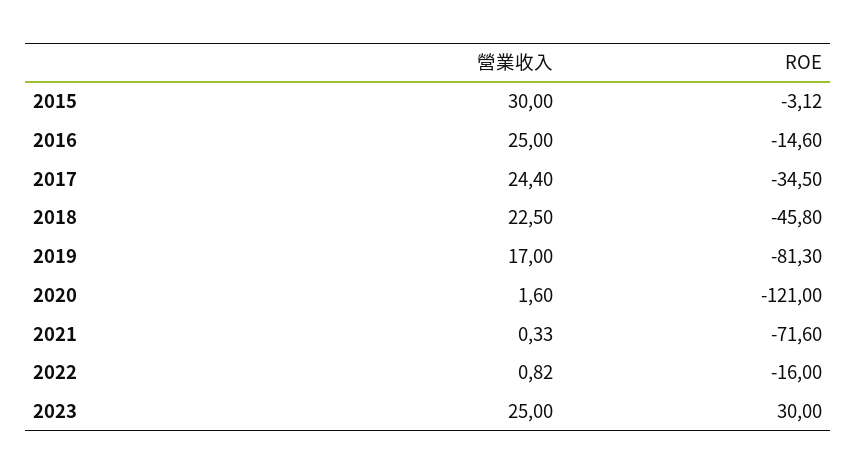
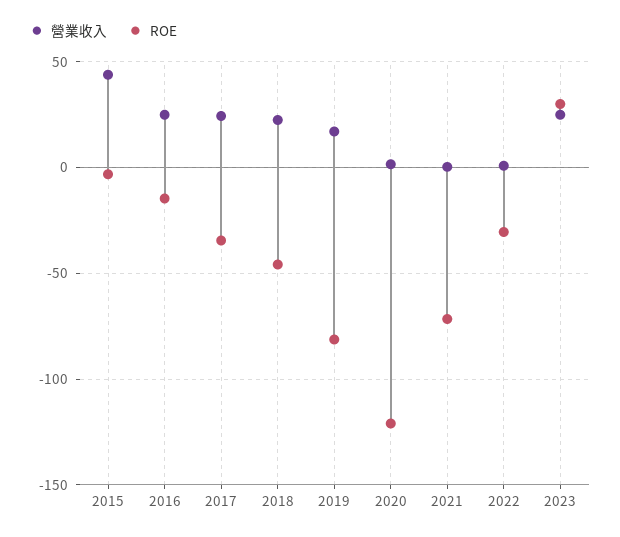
  {
    "營業收入": {
-     "2015": 30,
+     "2015": 45,
      "2016": 25,
      "2017": 24.4,
      "2018": 22.5,
      "2019": 17,
      "2020": 1.6,
      "2021": 0.33,
      "2022": 0.82,
      "2023": 25
    },
    "ROE": {
      "2015": -3.12,
      "2016": -14.6,
      "2017": -34.5,
      "2018": -45.8,
      "2019": -81.3,
      "2020": -121,
      "2021": -71.6,
-     "2022": -16,
+     "2022": -30,
      "2023": 30
    }
  }

